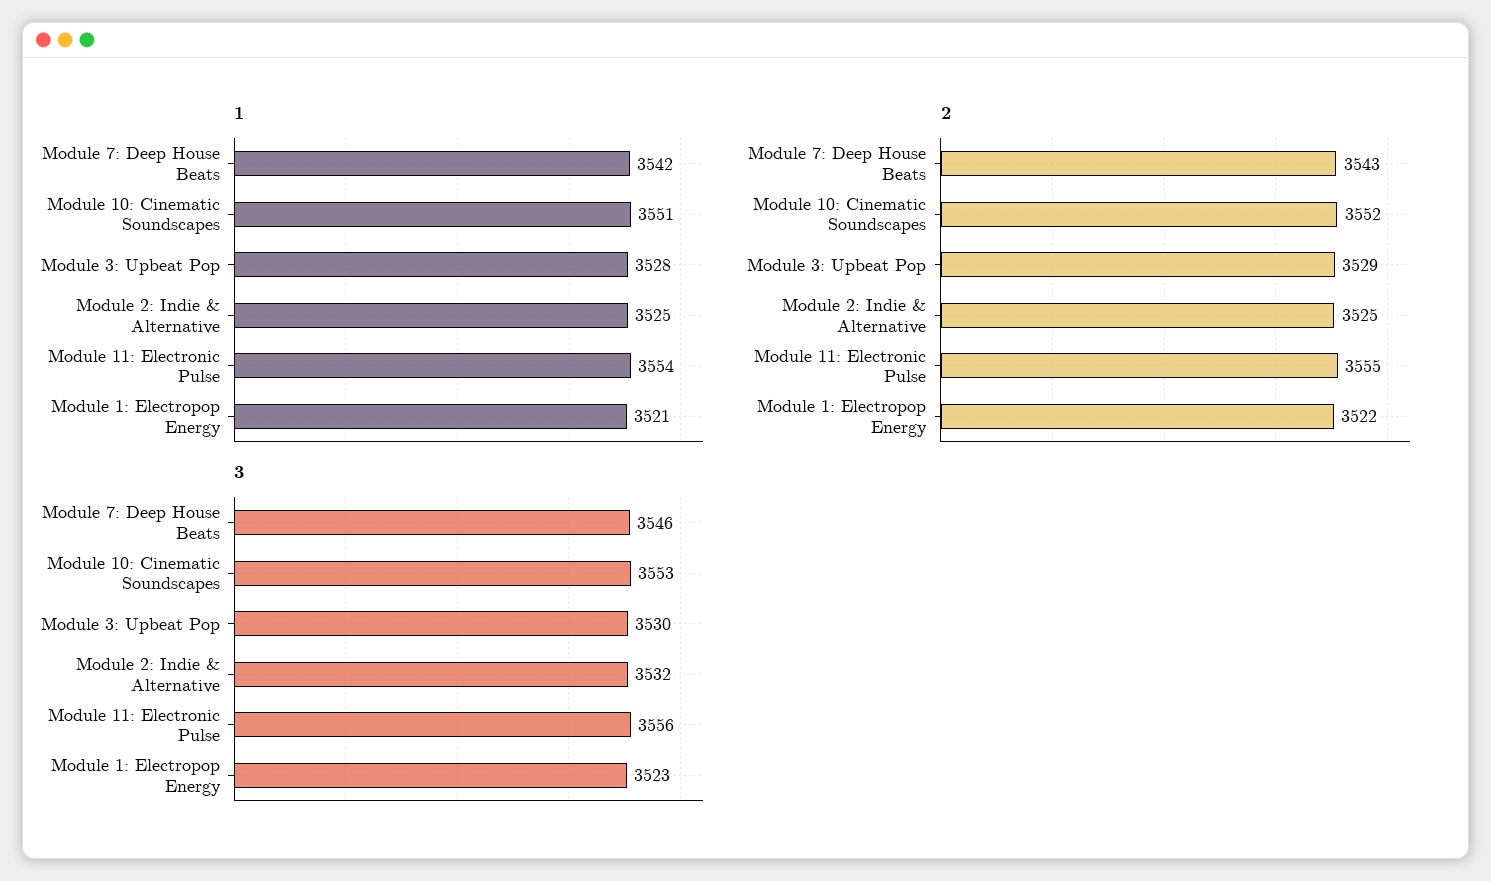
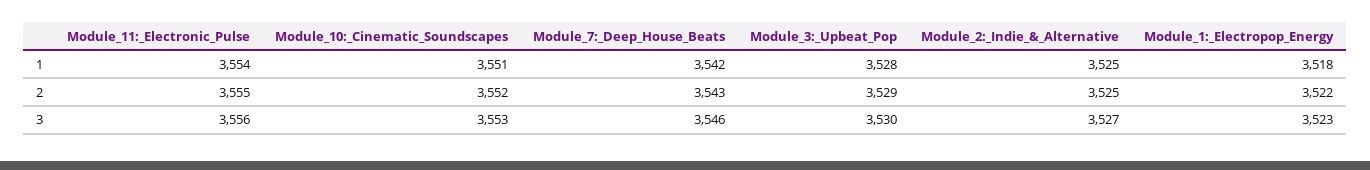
  {
    "1": {
      "Module 7: Deep House Beats": 3542,
      "Module 10: Cinematic Soundscapes": 3551,
      "Module 3: Upbeat Pop": 3528,
      "Module 2: Indie & Alternative": 3525,
      "Module 11: Electronic Pulse": 3554,
-     "Module 1: Electropop Energy": 3521
+     "Module 1: Electropop Energy": 3518
    },
    "2": {
      "Module 7: Deep House Beats": 3543,
      "Module 10: Cinematic Soundscapes": 3552,
      "Module 3: Upbeat Pop": 3529,
      "Module 2: Indie & Alternative": 3525,
      "Module 11: Electronic Pulse": 3555,
      "Module 1: Electropop Energy": 3522
    },
    "3": {
      "Module 7: Deep House Beats": 3546,
      "Module 10: Cinematic Soundscapes": 3553,
      "Module 3: Upbeat Pop": 3530,
-     "Module 2: Indie & Alternative": 3532,
+     "Module 2: Indie & Alternative": 3527,
      "Module 11: Electronic Pulse": 3556,
      "Module 1: Electropop Energy": 3523
    }
  }

